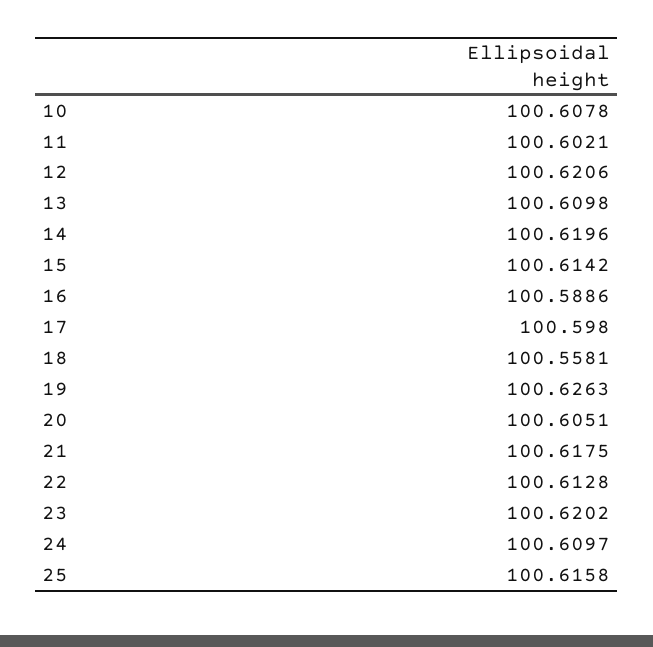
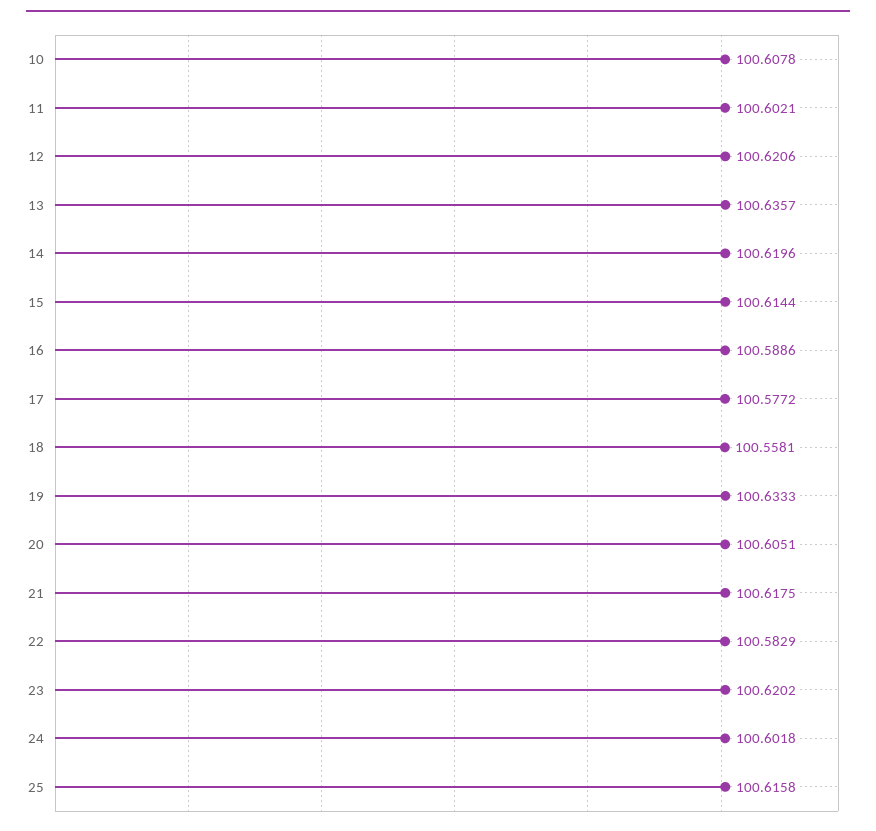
  {
    "10": 100.6078,
    "11": 100.6021,
    "12": 100.6206,
-   "13": 100.6098,
+   "13": 100.6357,
    "14": 100.6196,
-   "15": 100.6142,
+   "15": 100.6144,
    "16": 100.5886,
-   "17": 100.598,
+   "17": 100.5772,
    "18": 100.5581,
-   "19": 100.6263,
+   "19": 100.6333,
    "20": 100.6051,
    "21": 100.6175,
-   "22": 100.6128,
+   "22": 100.5829,
    "23": 100.6202,
-   "24": 100.6097,
+   "24": 100.6018,
    "25": 100.6158
  }

